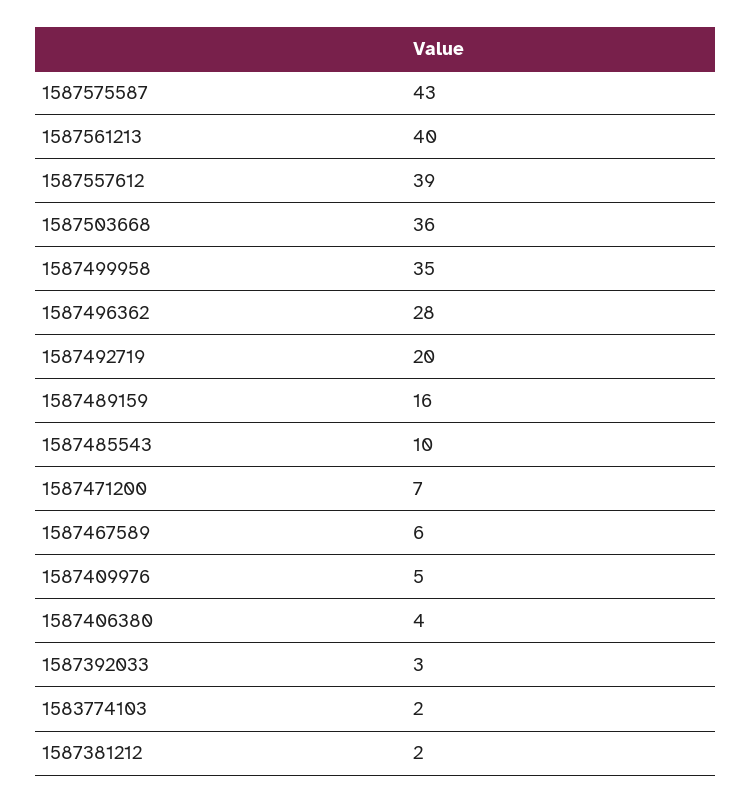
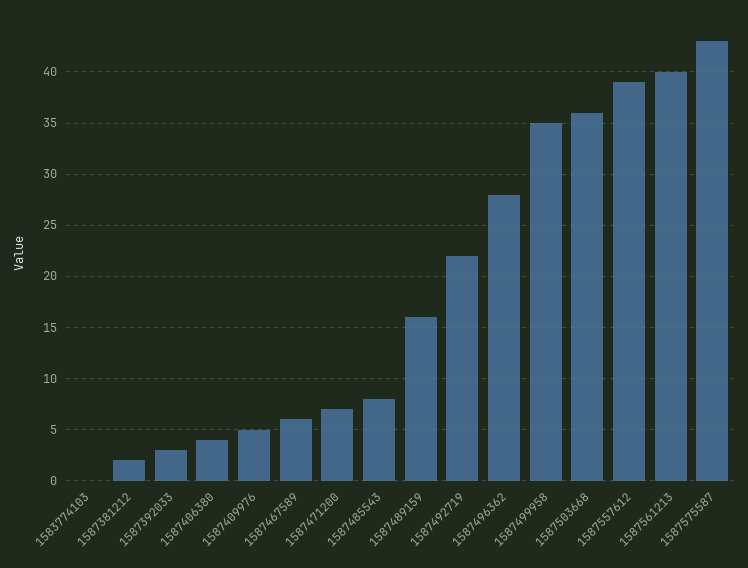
  {
    "1587575587": 43,
    "1587561213": 40,
    "1587557612": 39,
    "1587503668": 36,
    "1587499958": 35,
    "1587496362": 28,
-   "1587492719": 20,
+   "1587492719": 22,
    "1587489159": 16,
-   "1587485543": 10,
+   "1587485543": 8,
    "1587471200": 7,
    "1587467589": 6,
    "1587409976": 5,
    "1587406380": 4,
    "1587392033": 3,
-   "1583774103": 2,
+   "1583774103": 0,
    "1587381212": 2
  }

